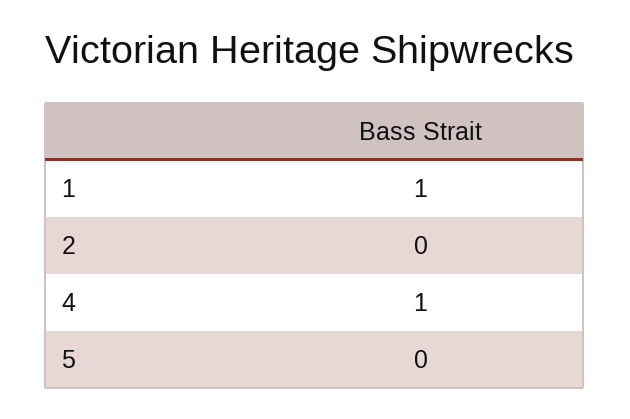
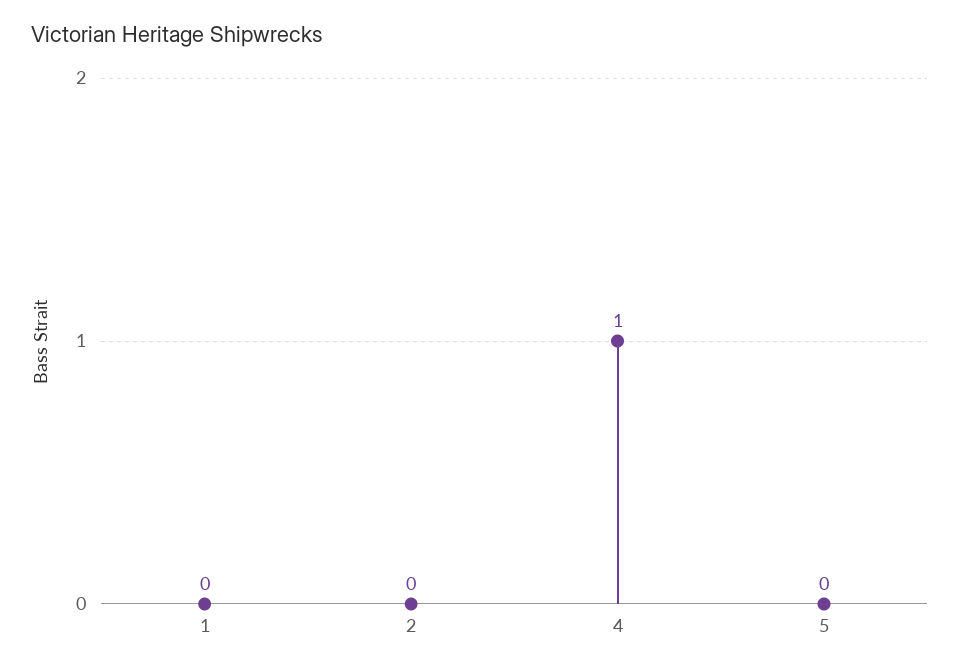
  {
-   "1": 1,
+   "1": 0,
    "2": 0,
    "4": 1,
    "5": 0
  }

